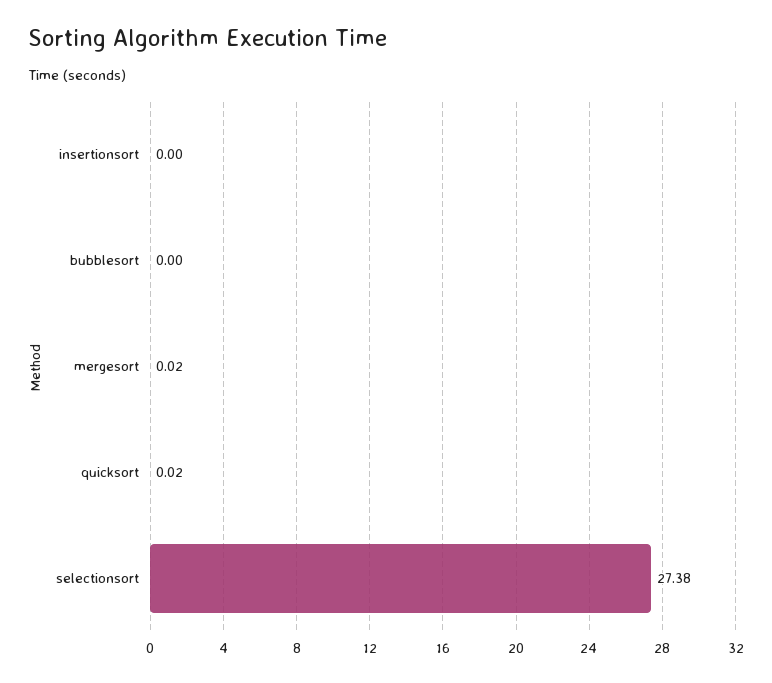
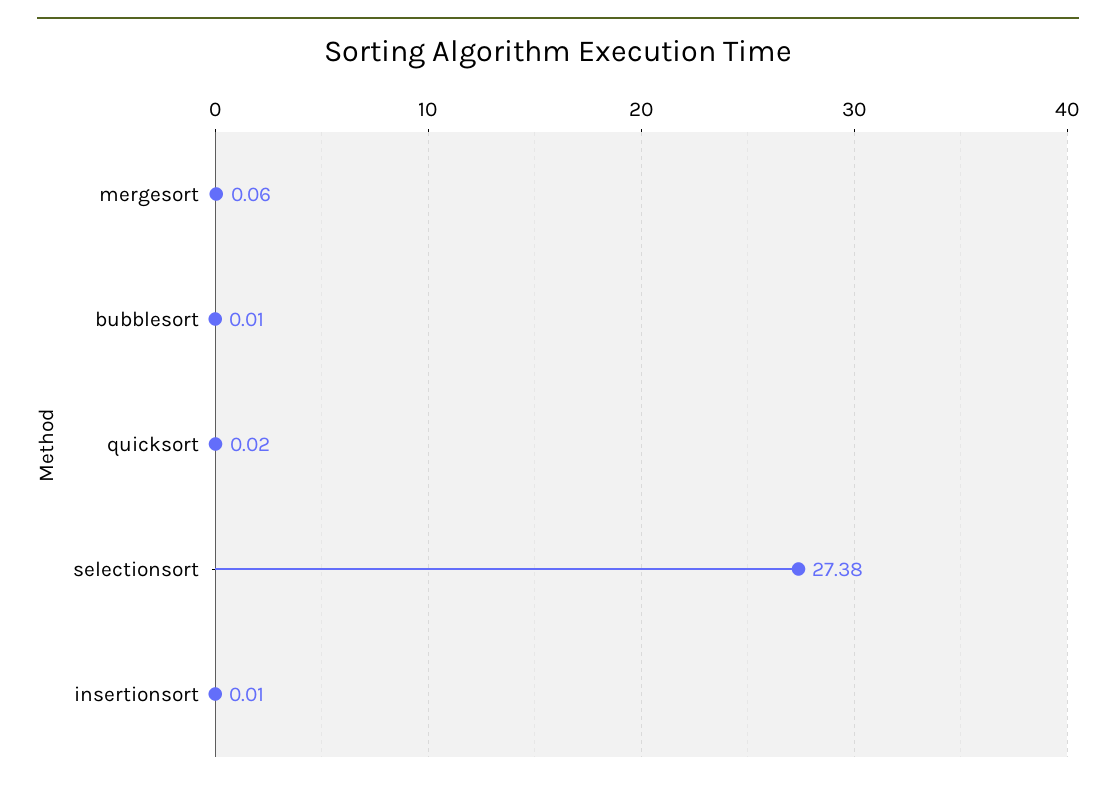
  {
-   "insertionsort": 0,
+   "insertionsort": 0.01,
-   "bubblesort": 0,
+   "bubblesort": 0.01,
-   "mergesort": 0.02,
+   "mergesort": 0.06,
    "quicksort": 0.02,
    "selectionsort": 27.38
  }

